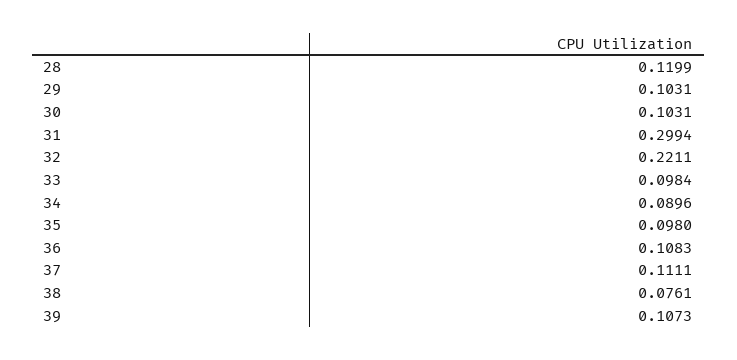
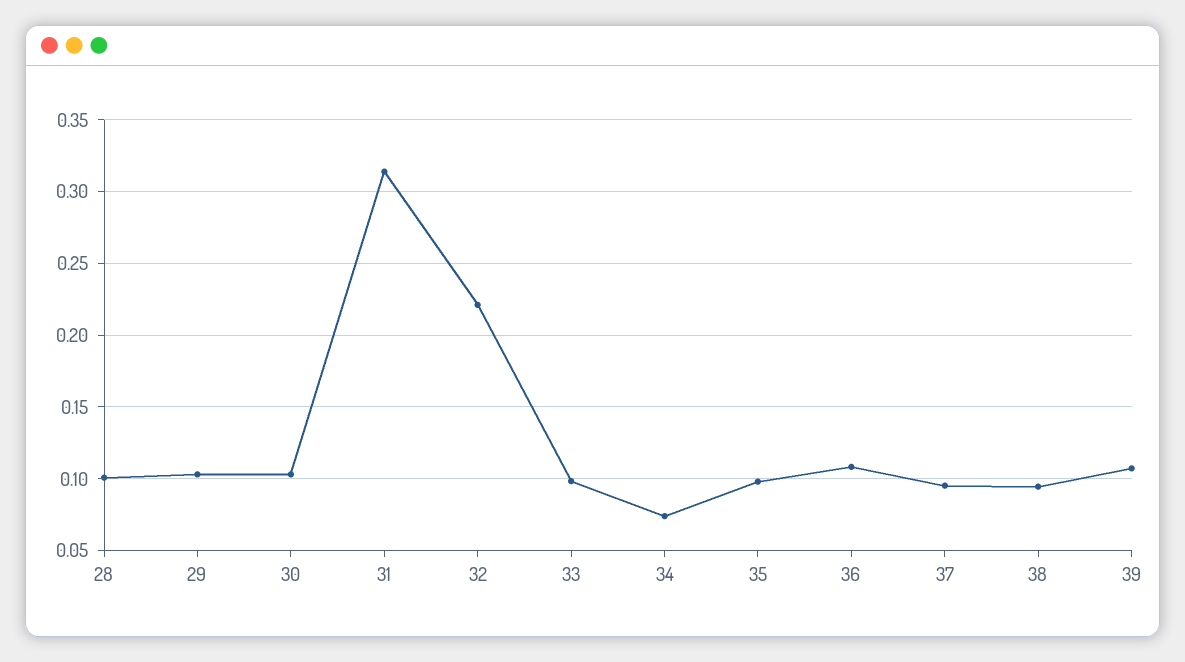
  {
-   "28": 0.1199,
+   "28": 0.1,
    "29": 0.1031,
    "30": 0.1031,
-   "31": 0.2994,
+   "31": 0.315,
    "32": 0.2211,
    "33": 0.0984,
-   "34": 0.0896,
+   "34": 0.075,
    "35": 0.098,
    "36": 0.1083,
-   "37": 0.1111,
+   "37": 0.095,
-   "38": 0.0761,
+   "38": 0.095,
    "39": 0.1073
  }

